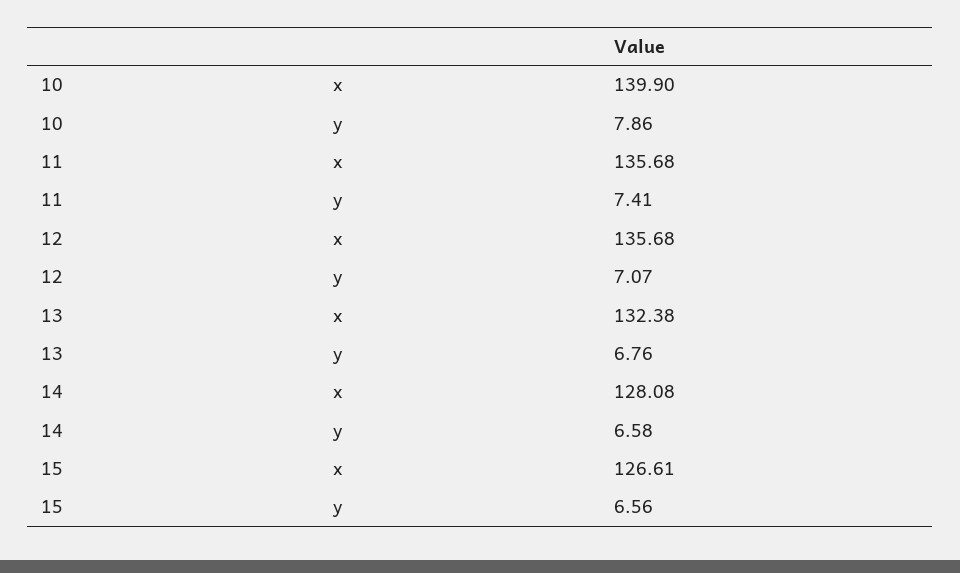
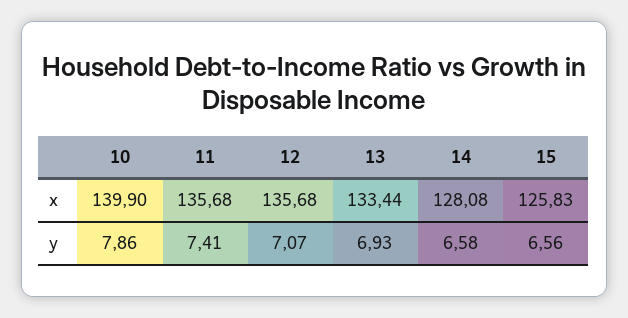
  {
    "10": {
      "x": 139.9,
      "y": 7.86
    },
    "11": {
      "x": 135.68,
      "y": 7.41
    },
    "12": {
      "x": 135.68,
      "y": 7.07
    },
    "13": {
-     "x": 132.38,
+     "x": 133.44,
-     "y": 6.76
+     "y": 6.93
    },
    "14": {
      "x": 128.08,
      "y": 6.58
    },
    "15": {
-     "x": 126.61,
+     "x": 125.83,
      "y": 6.56
    }
  }

